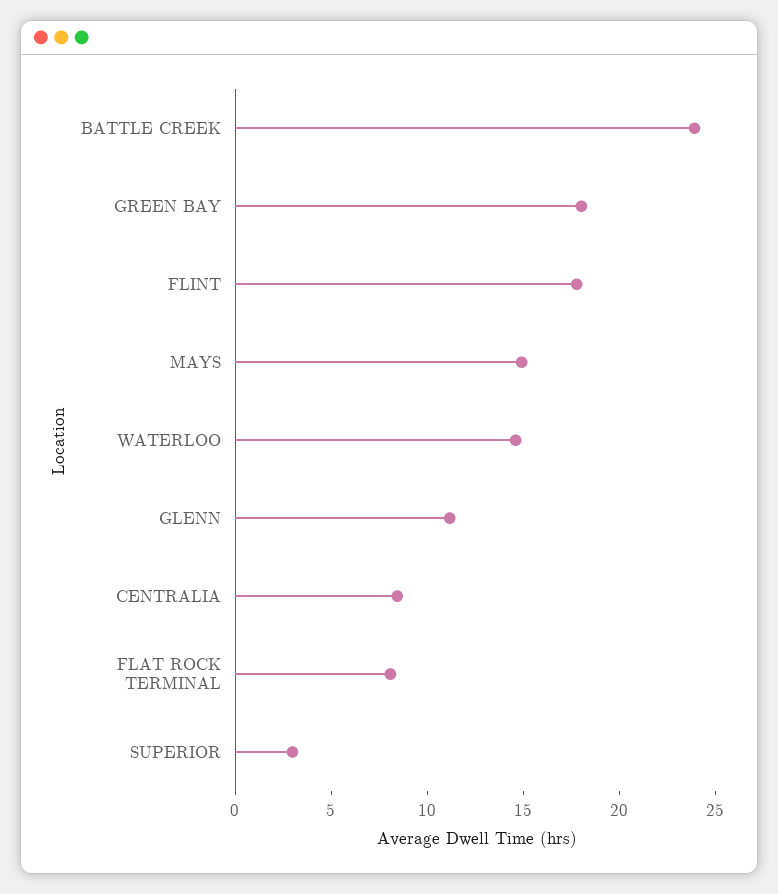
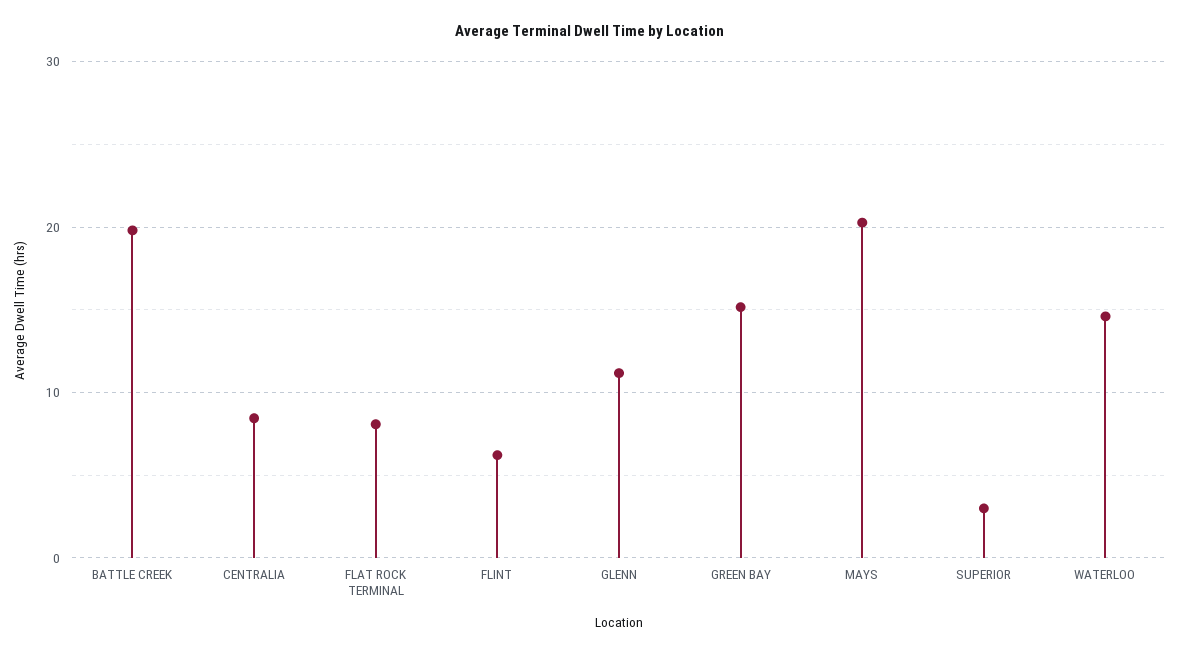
  {
-   "BATTLE CREEK": 24,
+   "BATTLE CREEK": 20,
-   "GREEN BAY": 18,
+   "GREEN BAY": 15,
-   "FLINT": 18,
+   "FLINT": 6,
-   "MAYS": 15,
+   "MAYS": 20,
    "WATERLOO": 15,
    "GLENN": 11,
    "CENTRALIA": 8,
    "FLAT ROCK TERMINAL": 8,
    "SUPERIOR": 3
  }

